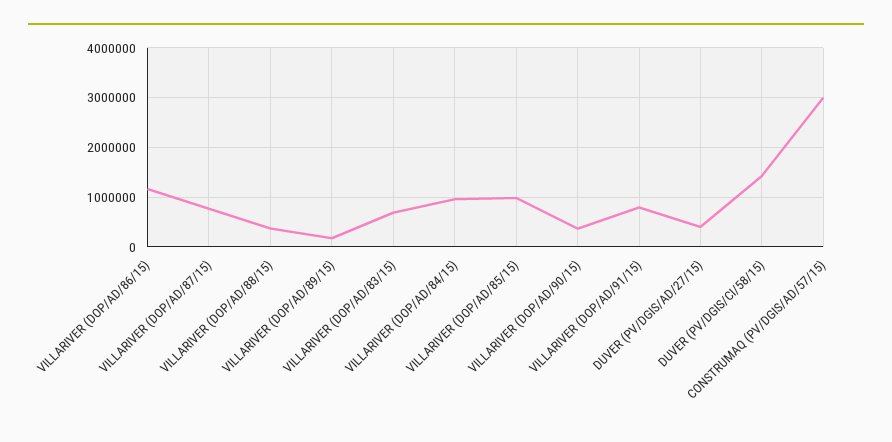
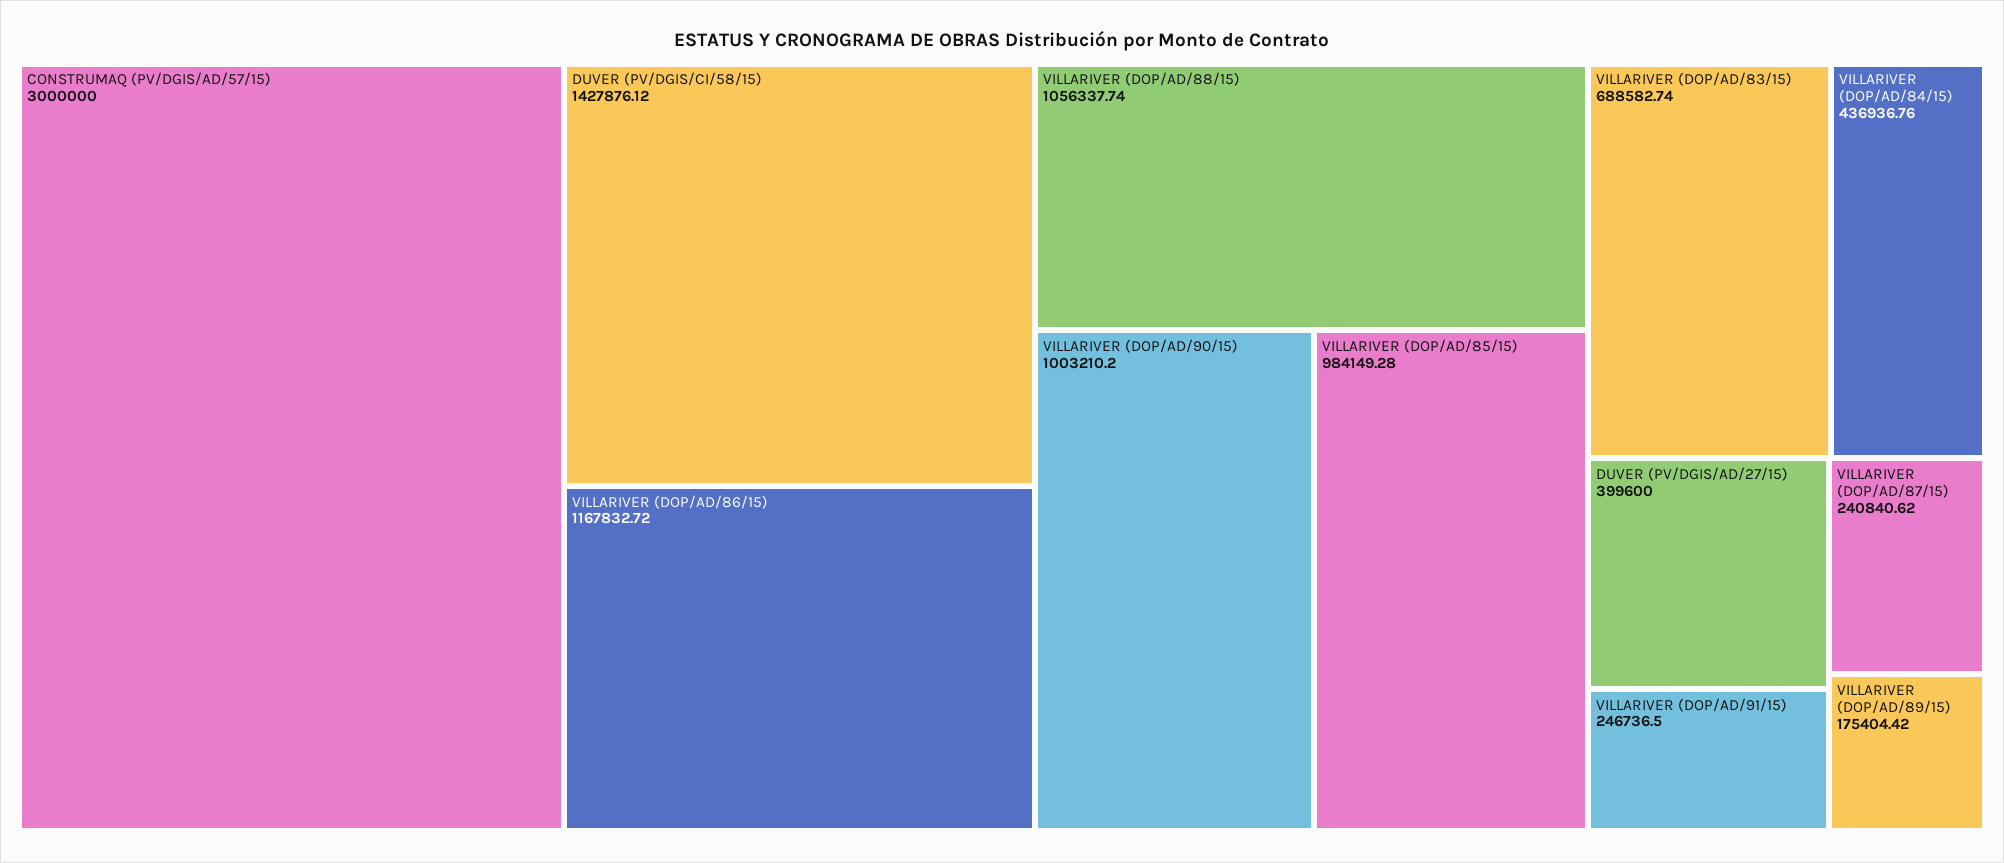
  {
    "VILLARIVER (DOP/AD/86/15)": 1167832.72,
-   "VILLARIVER (DOP/AD/87/15)": 800000,
+   "VILLARIVER (DOP/AD/87/15)": 240840.62,
-   "VILLARIVER (DOP/AD/88/15)": 400000,
+   "VILLARIVER (DOP/AD/88/15)": 1056337.74,
    "VILLARIVER (DOP/AD/89/15)": 175404.42,
    "VILLARIVER (DOP/AD/83/15)": 688582.74,
-   "VILLARIVER (DOP/AD/84/15)": 1000000,
+   "VILLARIVER (DOP/AD/84/15)": 436936.76,
    "VILLARIVER (DOP/AD/85/15)": 984149.28,
-   "VILLARIVER (DOP/AD/90/15)": 400000,
+   "VILLARIVER (DOP/AD/90/15)": 1003210.2,
-   "VILLARIVER (DOP/AD/91/15)": 800000,
+   "VILLARIVER (DOP/AD/91/15)": 246736.5,
    "DUVER (PV/DGIS/AD/27/15)": 399600,
    "DUVER (PV/DGIS/CI/58/15)": 1427876.12,
    "CONSTRUMAQ (PV/DGIS/AD/57/15)": 3000000
  }

